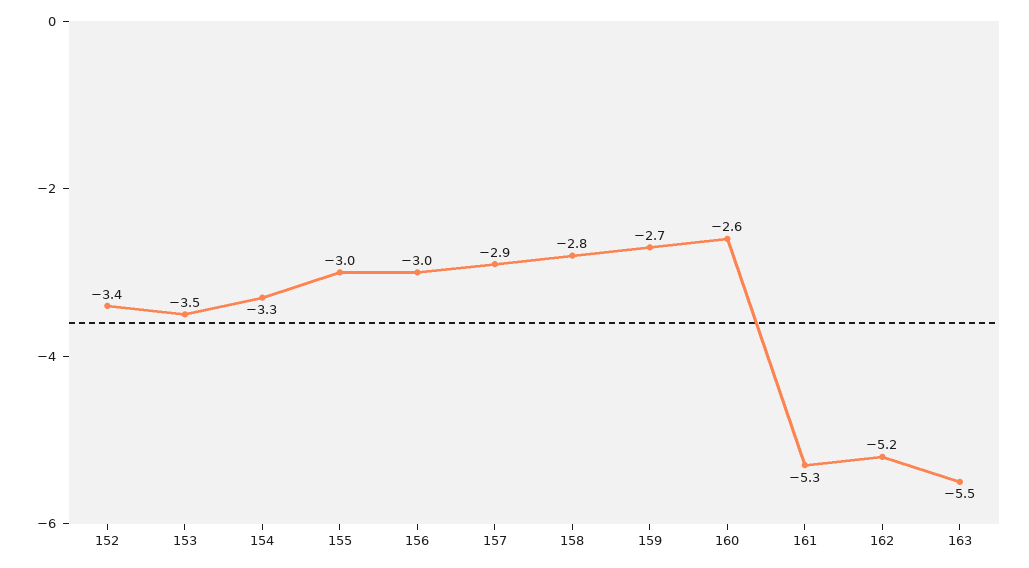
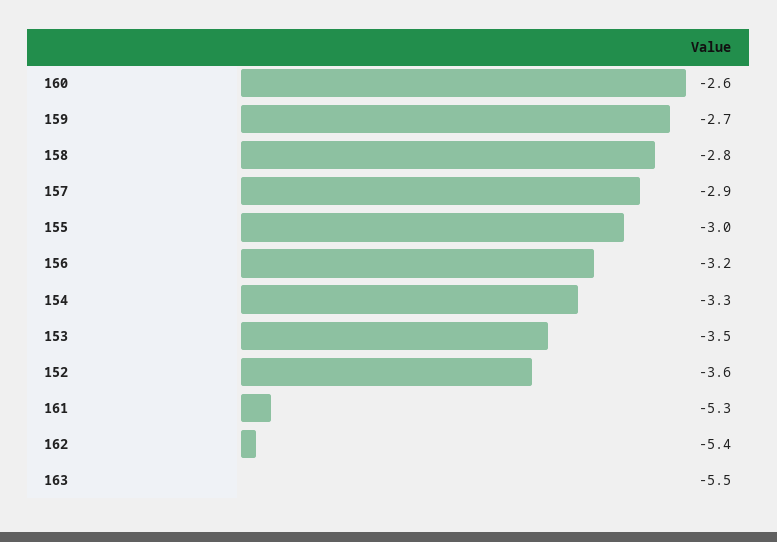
  {
-   "152": -3.4,
+   "152": -3.6,
    "153": -3.5,
    "154": -3.3,
    "155": -3,
-   "156": -3,
+   "156": -3.2,
    "157": -2.9,
    "158": -2.8,
    "159": -2.7,
    "160": -2.6,
    "161": -5.3,
-   "162": -5.2,
+   "162": -5.4,
    "163": -5.5
  }

